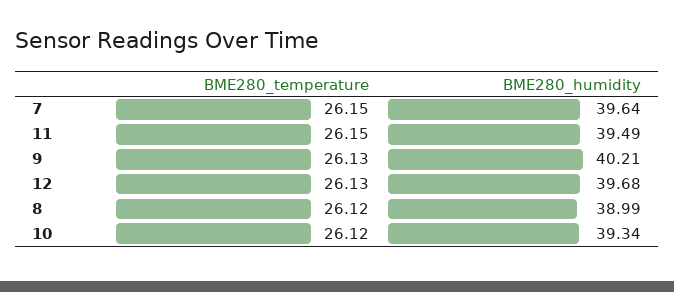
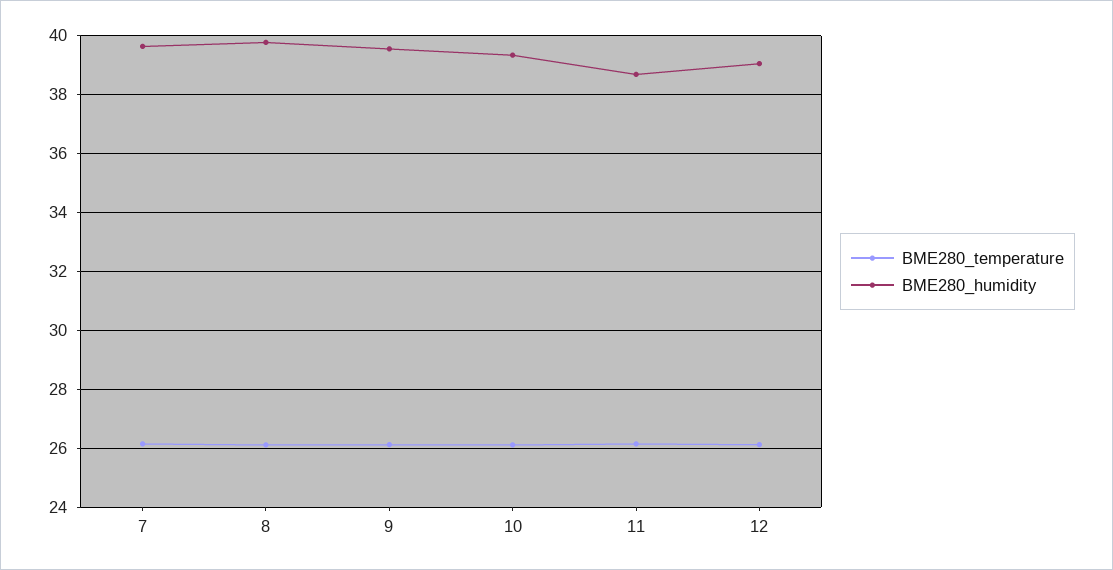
  {
    "BME280_temperature": {
      "7": 26.15,
      "11": 26.15,
      "9": 26.13,
      "12": 26.13,
      "8": 26.12,
      "10": 26.12
    },
    "BME280_humidity": {
      "7": 39.64,
-     "11": 39.49,
+     "11": 38.75,
-     "9": 40.21,
+     "9": 39.5,
-     "12": 39.68,
+     "12": 39,
-     "8": 38.99,
+     "8": 39.75,
      "10": 39.34
    }
  }

